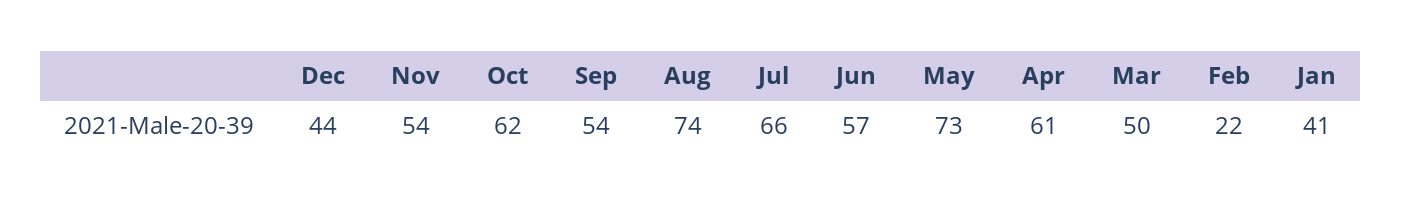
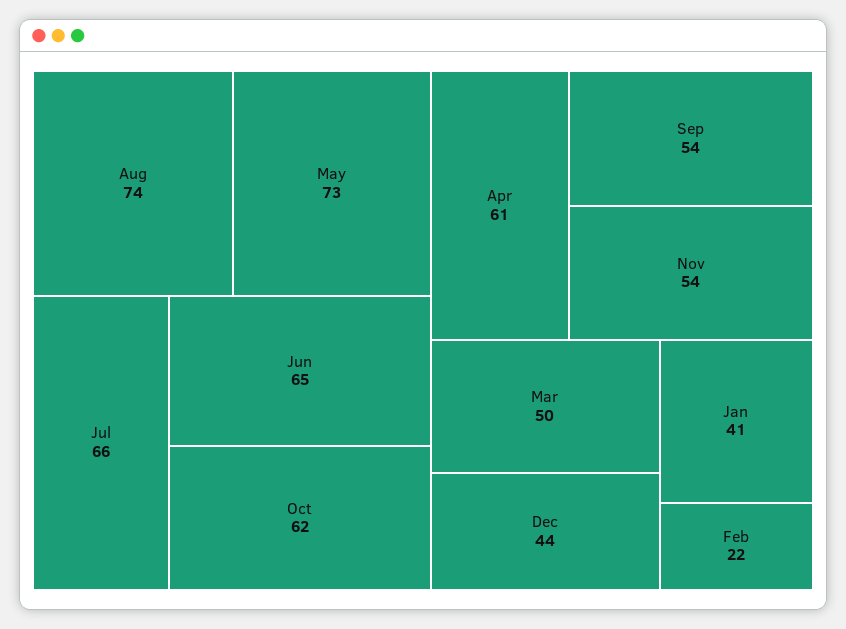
  {
    "Dec": 44,
    "Nov": 54,
    "Oct": 62,
    "Sep": 54,
    "Aug": 74,
    "Jul": 66,
-   "Jun": 57,
+   "Jun": 65,
    "May": 73,
    "Apr": 61,
    "Mar": 50,
    "Feb": 22,
    "Jan": 41
  }

